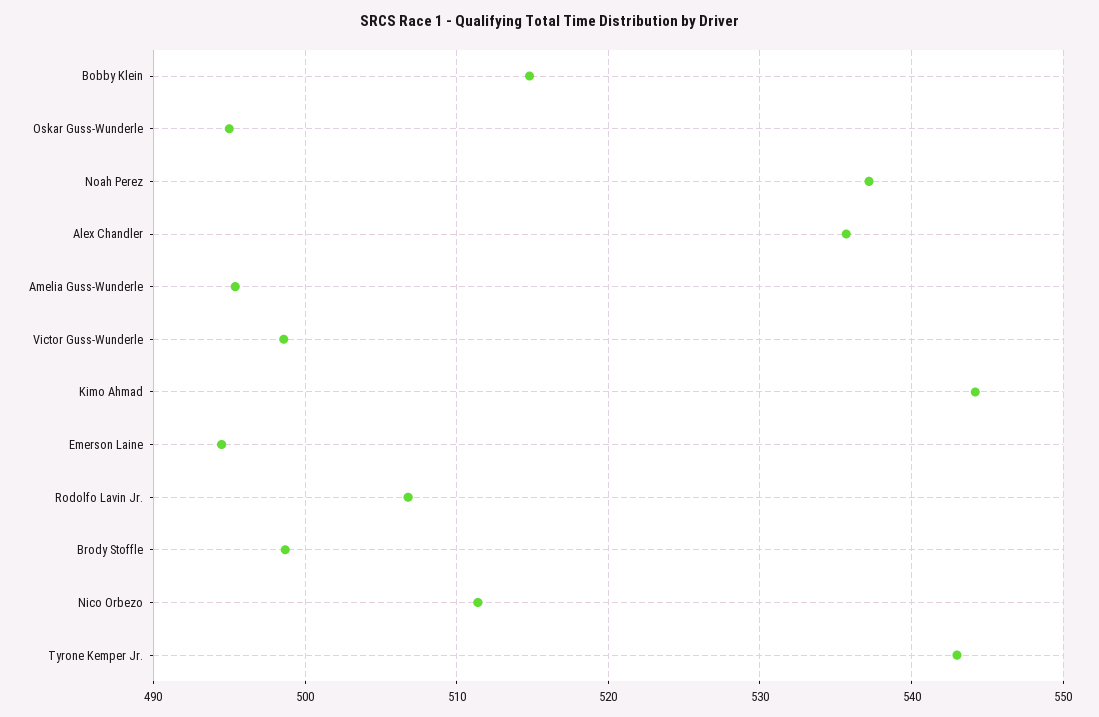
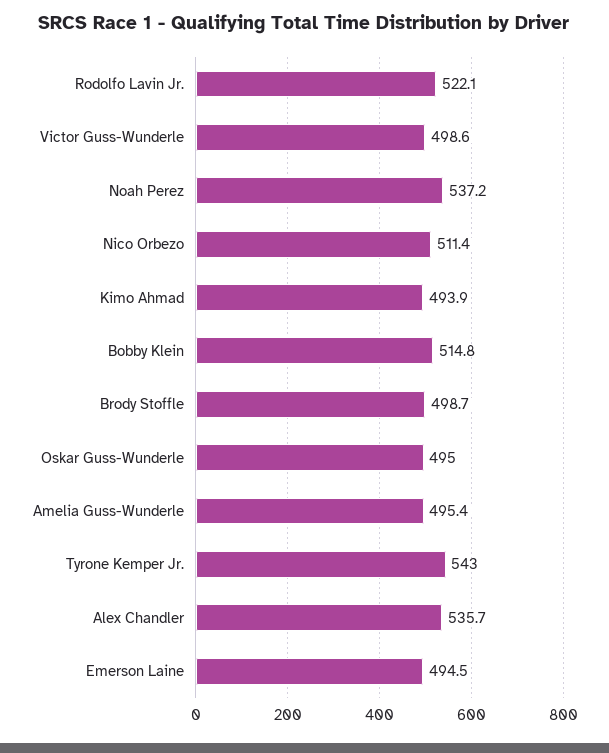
  {
    "Bobby Klein": 514.8,
    "Oskar Guss-Wunderle": 495,
    "Noah Perez": 537.2,
    "Alex Chandler": 535.7,
    "Amelia Guss-Wunderle": 495.4,
    "Victor Guss-Wunderle": 498.6,
-   "Kimo Ahmad": 544,
+   "Kimo Ahmad": 493.9,
    "Emerson Laine": 494.5,
-   "Rodolfo Lavin Jr.": 507,
+   "Rodolfo Lavin Jr.": 522.1,
    "Brody Stoffle": 498.7,
    "Nico Orbezo": 511.4,
    "Tyrone Kemper Jr.": 543
  }

